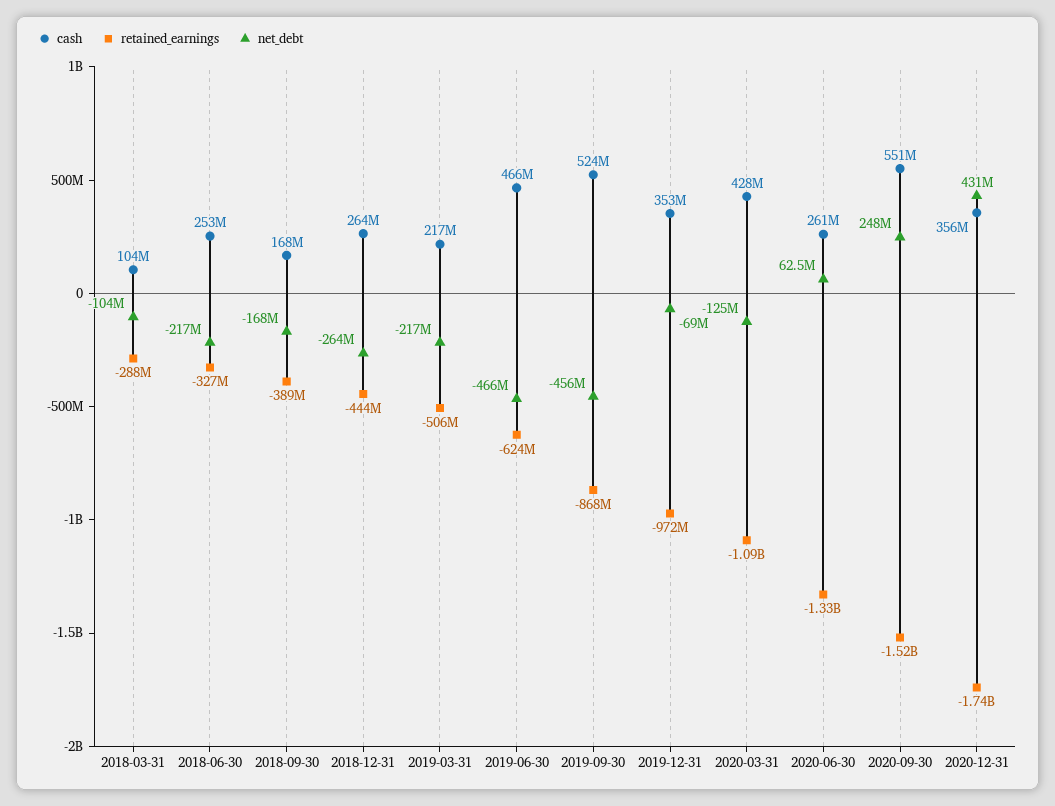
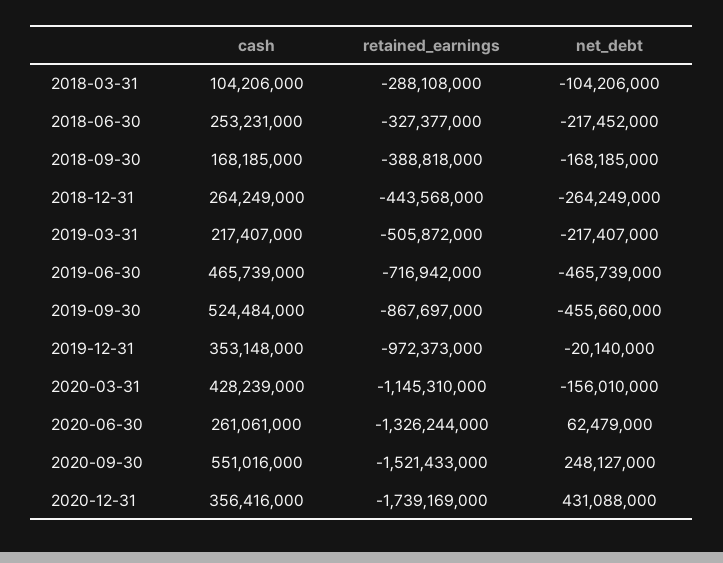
  {
    "cash": {
      "2018-03-31": 104206000,
      "2018-06-30": 253231000,
      "2018-09-30": 168185000,
      "2018-12-31": 264249000,
      "2019-03-31": 217407000,
      "2019-06-30": 465739000,
      "2019-09-30": 524484000,
      "2019-12-31": 353148000,
      "2020-03-31": 428239000,
      "2020-06-30": 261061000,
      "2020-09-30": 551016000,
      "2020-12-31": 356416000
    },
    "retained_earnings": {
      "2018-03-31": -288108000,
      "2018-06-30": -327377000,
      "2018-09-30": -388818000,
      "2018-12-31": -443568000,
      "2019-03-31": -505872000,
-     "2019-06-30": -624000000,
+     "2019-06-30": -716942000,
      "2019-09-30": -867697000,
      "2019-12-31": -972373000,
-     "2020-03-31": -1090000000,
+     "2020-03-31": -1145310000,
      "2020-06-30": -1326244000,
      "2020-09-30": -1521433000,
      "2020-12-31": -1739169000
    },
    "net_debt": {
      "2018-03-31": -104206000,
      "2018-06-30": -217452000,
      "2018-09-30": -168185000,
      "2018-12-31": -264249000,
      "2019-03-31": -217407000,
      "2019-06-30": -465739000,
      "2019-09-30": -455660000,
-     "2019-12-31": -69000000,
+     "2019-12-31": -20140000,
-     "2020-03-31": -125000000,
+     "2020-03-31": -156010000,
      "2020-06-30": 62479000,
      "2020-09-30": 248127000,
      "2020-12-31": 431088000
    }
  }

